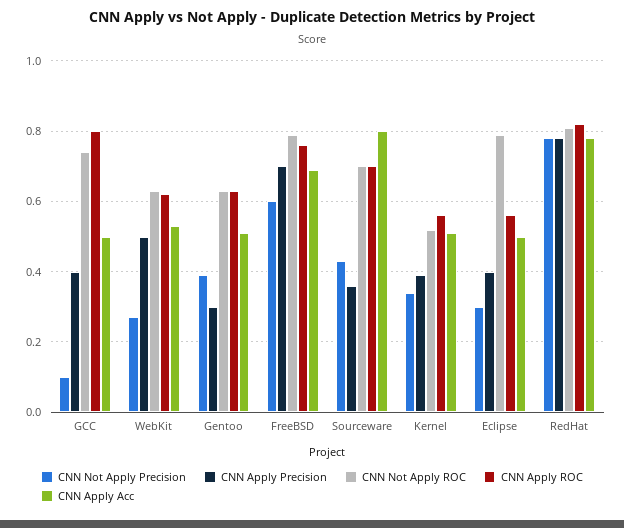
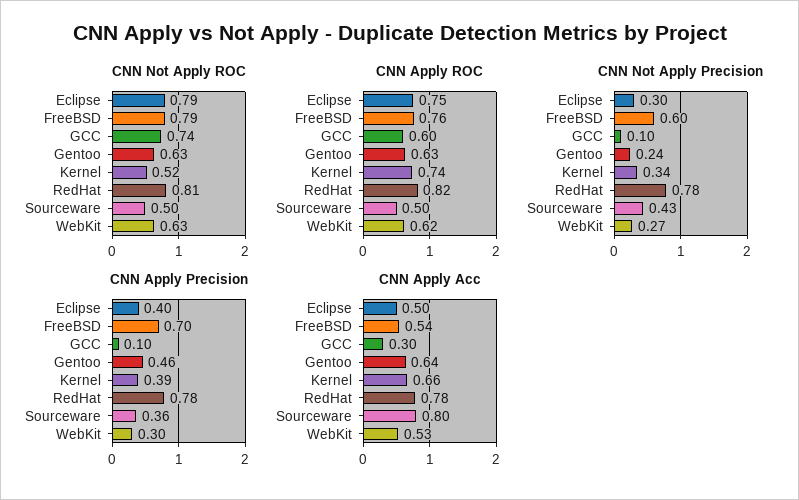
  {
    "CNN Not Apply Precision": {
      "GCC": 0.1,
      "WebKit": 0.27,
-     "Gentoo": 0.4,
+     "Gentoo": 0.24,
      "FreeBSD": 0.6,
      "Sourceware": 0.43,
      "Kernel": 0.34,
      "Eclipse": 0.3,
      "RedHat": 0.78
    },
    "CNN Apply Precision": {
-     "GCC": 0.4,
+     "GCC": 0.1,
-     "WebKit": 0.5,
+     "WebKit": 0.3,
-     "Gentoo": 0.3,
+     "Gentoo": 0.46,
      "FreeBSD": 0.7,
      "Sourceware": 0.36,
      "Kernel": 0.39,
      "Eclipse": 0.4,
      "RedHat": 0.78
    },
    "CNN Not Apply ROC": {
      "GCC": 0.74,
      "WebKit": 0.63,
      "Gentoo": 0.63,
      "FreeBSD": 0.79,
-     "Sourceware": 0.7,
+     "Sourceware": 0.5,
      "Kernel": 0.52,
      "Eclipse": 0.79,
      "RedHat": 0.81
    },
    "CNN Apply ROC": {
-     "GCC": 0.8,
+     "GCC": 0.6,
      "WebKit": 0.62,
      "Gentoo": 0.63,
      "FreeBSD": 0.76,
-     "Sourceware": 0.7,
+     "Sourceware": 0.5,
-     "Kernel": 0.55,
+     "Kernel": 0.74,
-     "Eclipse": 0.55,
+     "Eclipse": 0.75,
      "RedHat": 0.82
    },
    "CNN Apply Acc": {
-     "GCC": 0.5,
+     "GCC": 0.3,
      "WebKit": 0.53,
-     "Gentoo": 0.5,
+     "Gentoo": 0.64,
-     "FreeBSD": 0.7,
+     "FreeBSD": 0.54,
      "Sourceware": 0.8,
-     "Kernel": 0.5,
+     "Kernel": 0.66,
      "Eclipse": 0.5,
      "RedHat": 0.78
    }
  }

